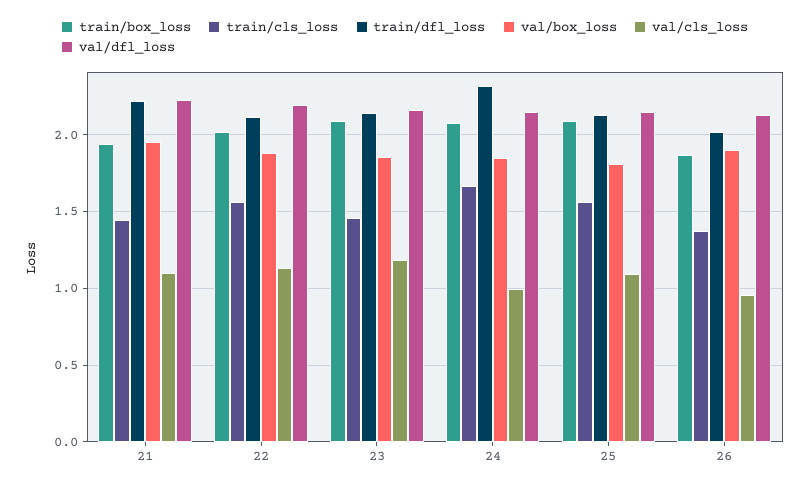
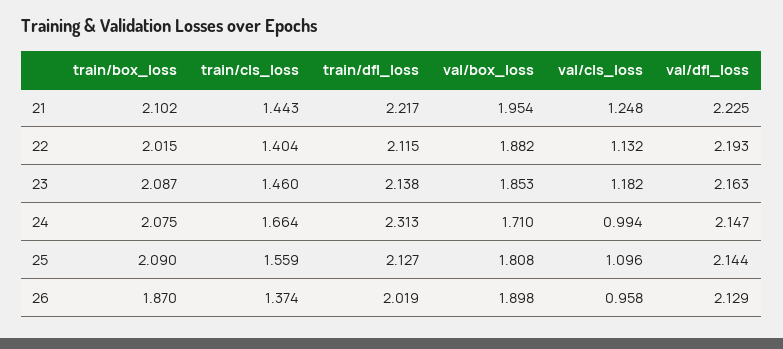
  {
    "train/box_loss": {
-     "21": 1.95,
+     "21": 2.102,
      "22": 2.015,
      "23": 2.087,
      "24": 2.075,
      "25": 2.09,
      "26": 1.87
    },
    "train/cls_loss": {
      "21": 1.443,
-     "22": 1.55,
+     "22": 1.404,
      "23": 1.46,
      "24": 1.664,
      "25": 1.559,
      "26": 1.374
    },
    "train/dfl_loss": {
      "21": 2.217,
      "22": 2.115,
      "23": 2.138,
      "24": 2.313,
      "25": 2.127,
      "26": 2.019
    },
    "val/box_loss": {
      "21": 1.954,
      "22": 1.882,
      "23": 1.853,
-     "24": 1.85,
+     "24": 1.71,
      "25": 1.808,
      "26": 1.898
    },
    "val/cls_loss": {
-     "21": 1.1,
+     "21": 1.248,
      "22": 1.132,
      "23": 1.182,
      "24": 0.994,
      "25": 1.096,
      "26": 0.958
    },
    "val/dfl_loss": {
      "21": 2.225,
      "22": 2.193,
      "23": 2.163,
      "24": 2.147,
      "25": 2.144,
      "26": 2.129
    }
  }

